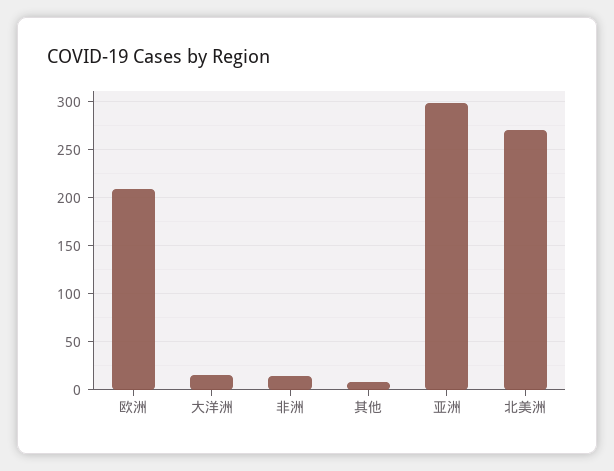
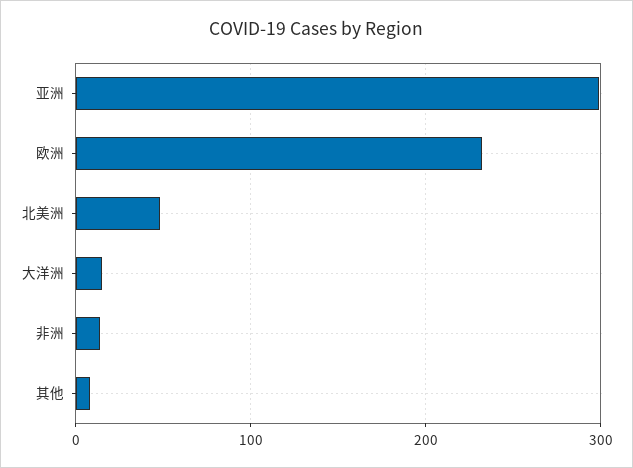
  {
-   "欧洲": 210,
+   "欧洲": 230,
    "大洋洲": 20,
    "非洲": 10,
    "其他": 10,
    "亚洲": 300,
-   "北美洲": 270
+   "北美洲": 50
  }

